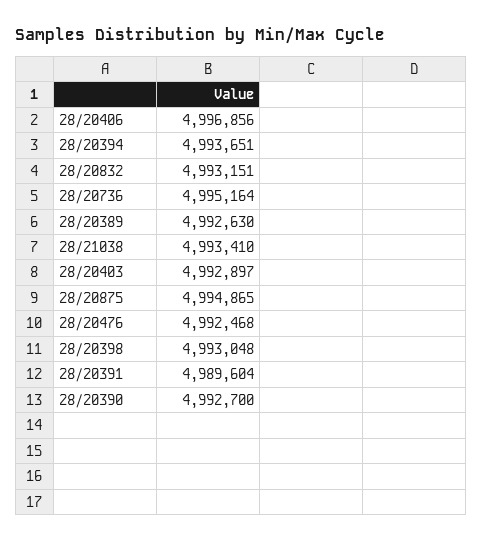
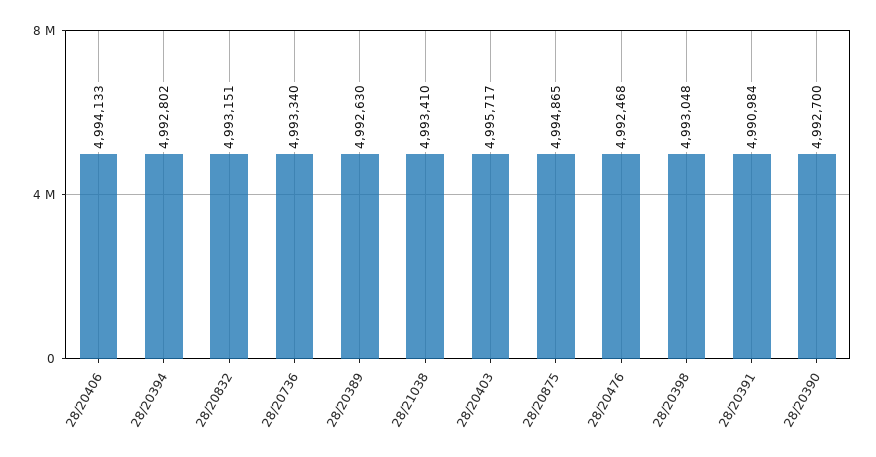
  {
-   "28/20406": 4996856,
+   "28/20406": 4994133,
-   "28/20394": 4993651,
+   "28/20394": 4992802,
    "28/20832": 4993151,
-   "28/20736": 4995164,
+   "28/20736": 4993340,
    "28/20389": 4992630,
    "28/21038": 4993410,
-   "28/20403": 4992897,
+   "28/20403": 4995717,
    "28/20875": 4994865,
    "28/20476": 4992468,
    "28/20398": 4993048,
-   "28/20391": 4989604,
+   "28/20391": 4990984,
    "28/20390": 4992700
  }

